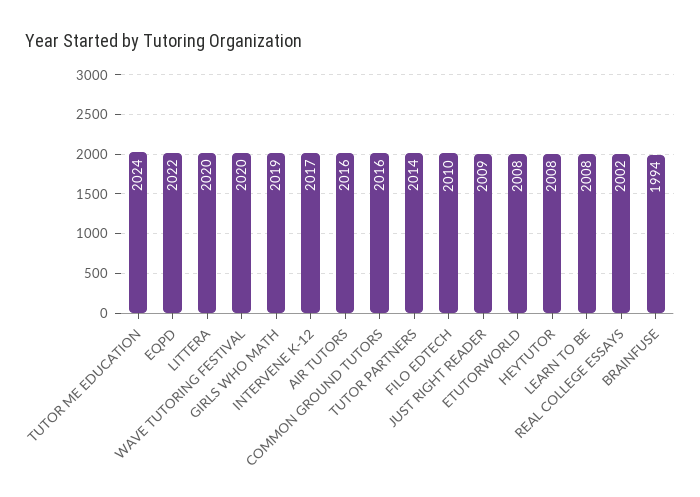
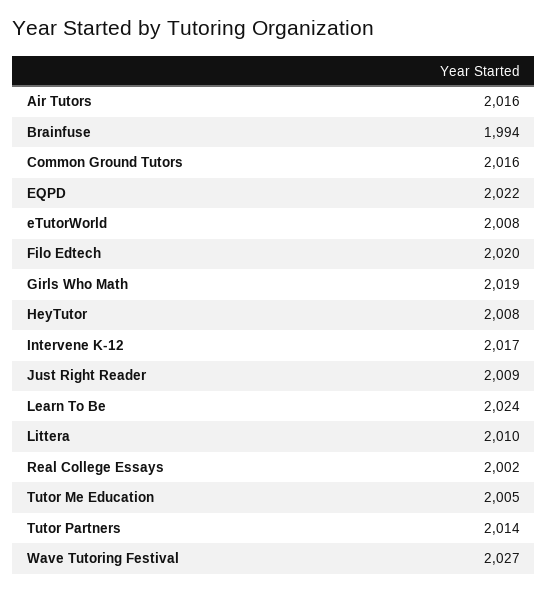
  {
-   "TUTOR ME EDUCATION": 2024,
+   "TUTOR ME EDUCATION": 2005,
    "EQPD": 2022,
-   "LITTERA": 2020,
+   "LITTERA": 2010,
-   "WAVE TUTORING FESTIVAL": 2020,
+   "WAVE TUTORING FESTIVAL": 2027,
    "GIRLS WHO MATH": 2019,
    "INTERVENE K-12": 2017,
    "AIR TUTORS": 2016,
    "COMMON GROUND TUTORS": 2016,
    "TUTOR PARTNERS": 2014,
-   "FILO EDTECH": 2010,
+   "FILO EDTECH": 2020,
    "JUST RIGHT READER": 2009,
    "ETUTORWORLD": 2008,
    "HEYTUTOR": 2008,
-   "LEARN TO BE": 2008,
+   "LEARN TO BE": 2024,
    "REAL COLLEGE ESSAYS": 2002,
    "BRAINFUSE": 1994
  }

